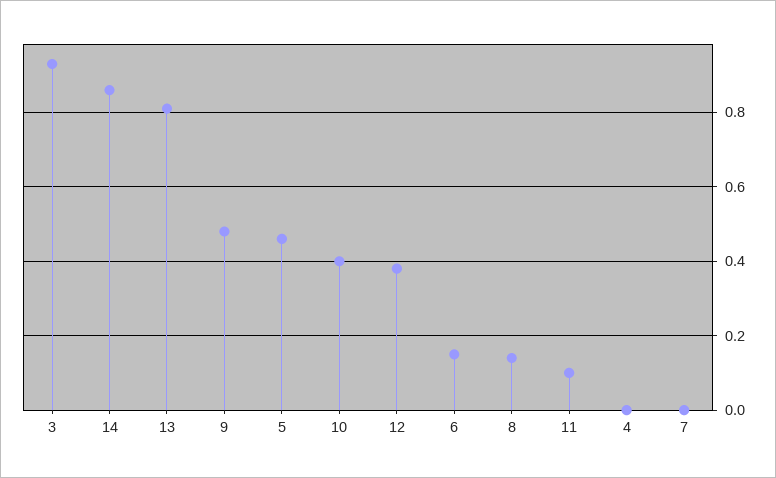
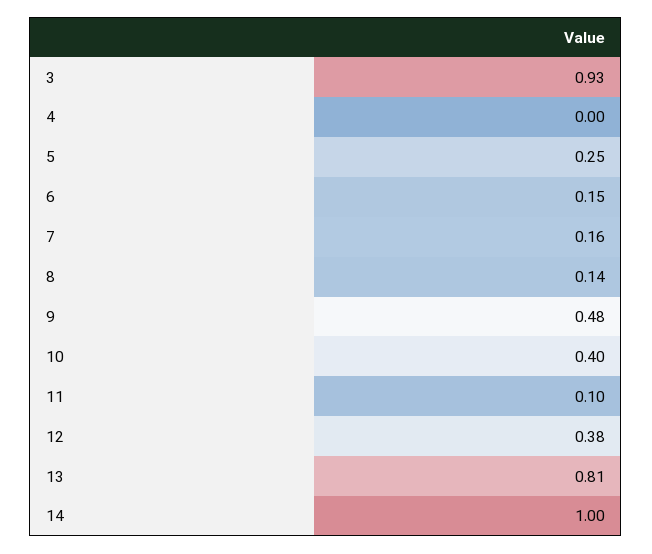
  {
    "3": 0.93,
-   "14": 0.85,
+   "14": 1,
    "13": 0.81,
    "9": 0.48,
-   "5": 0.45,
+   "5": 0.25,
    "10": 0.4,
    "12": 0.38,
    "6": 0.15,
    "8": 0.14,
    "11": 0.1,
    "4": 0,
-   "7": 0
+   "7": 0.16
  }

